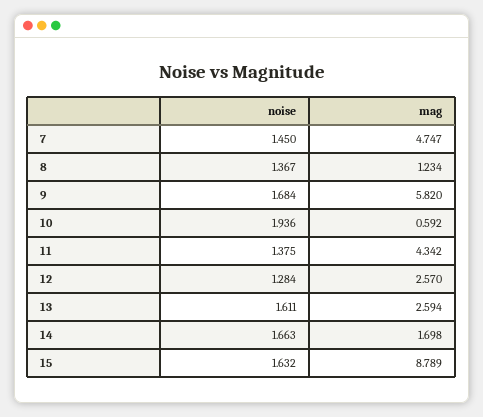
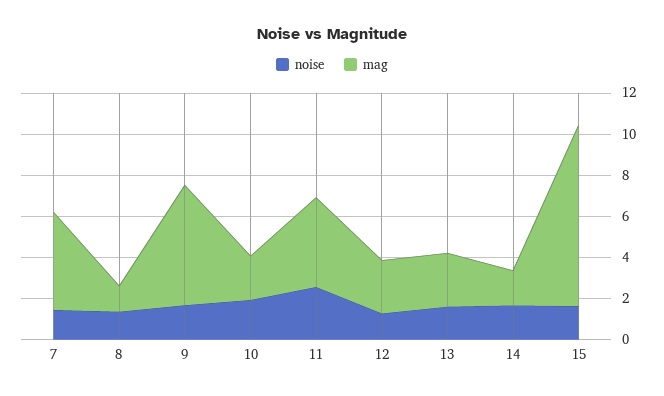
  {
    "noise": {
      "7": 1.45,
      "8": 1.367,
      "9": 1.684,
      "10": 1.936,
-     "11": 1.375,
+     "11": 2.5,
      "12": 1.284,
      "13": 1.611,
      "14": 1.663,
      "15": 1.632
    },
    "mag": {
      "7": 4.747,
      "8": 1.234,
      "9": 5.82,
-     "10": 0.592,
+     "10": 2,
      "11": 4.342,
      "12": 2.57,
      "13": 2.594,
      "14": 1.698,
      "15": 8.789
    }
  }

